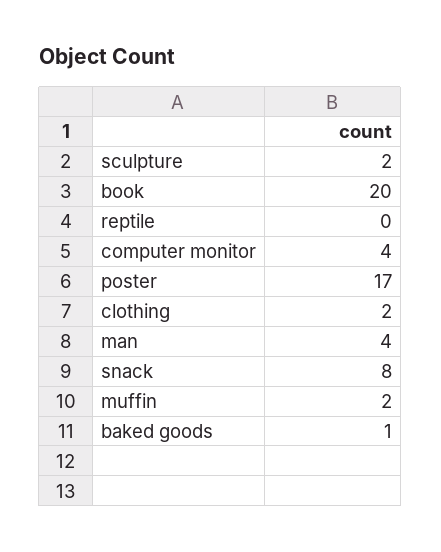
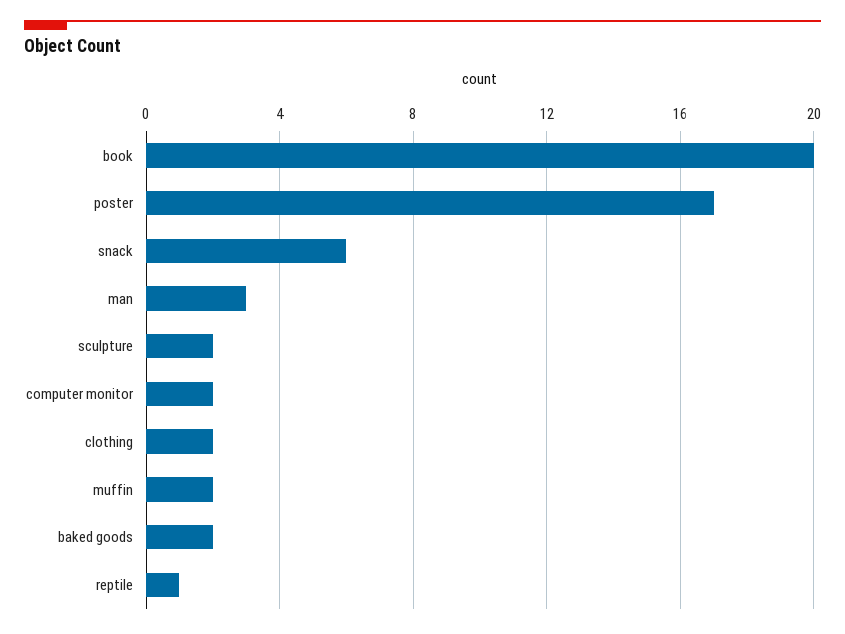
  {
    "sculpture": 2,
    "book": 20,
-   "reptile": 0,
+   "reptile": 1,
-   "computer monitor": 4,
+   "computer monitor": 2,
    "poster": 17,
    "clothing": 2,
-   "man": 4,
+   "man": 3,
-   "snack": 8,
+   "snack": 6,
    "muffin": 2,
-   "baked goods": 1
+   "baked goods": 2
  }

